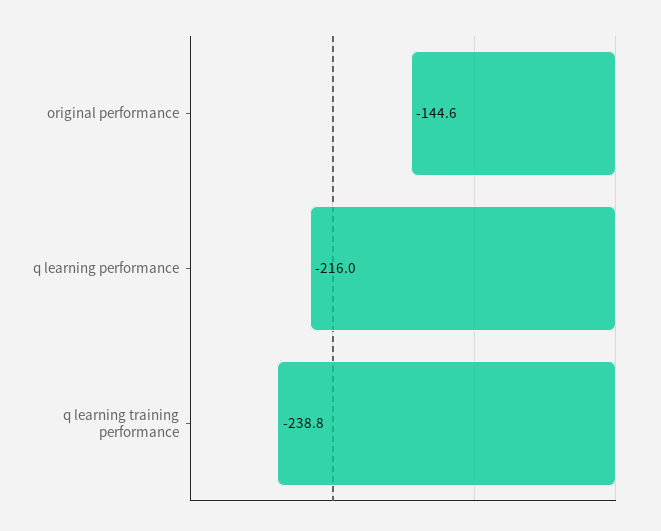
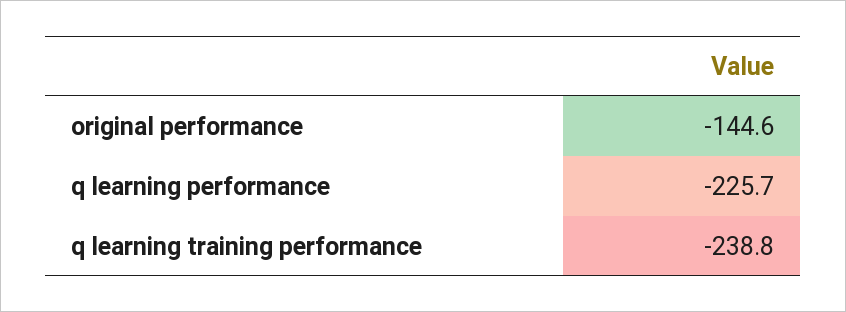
  {
    "original performance": -144.6,
-   "q learning performance": -216,
+   "q learning performance": -225.7,
    "q learning training performance": -238.8
  }

